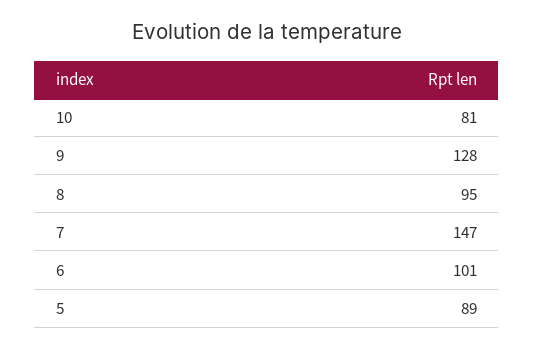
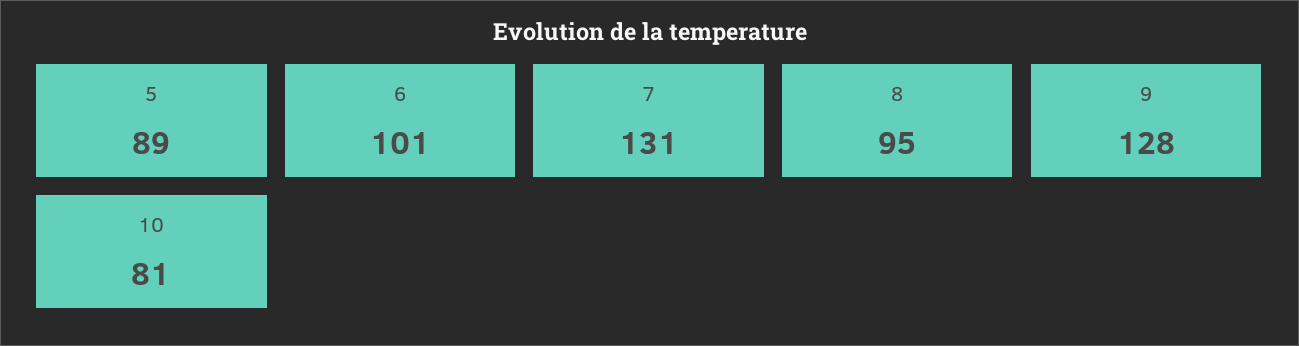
  {
    "10": 81,
    "9": 128,
    "8": 95,
-   "7": 147,
+   "7": 131,
    "6": 101,
    "5": 89
  }

